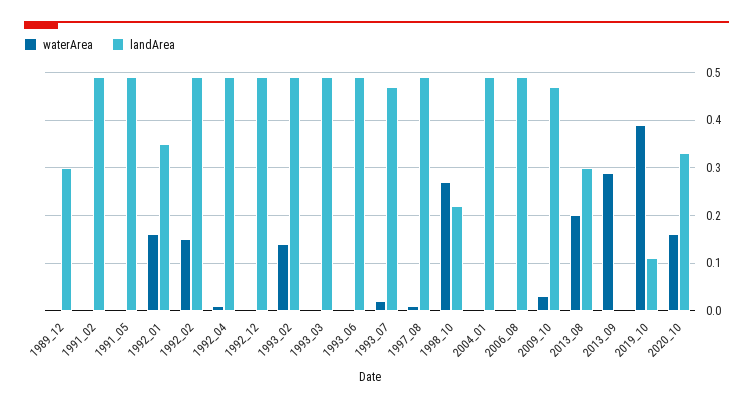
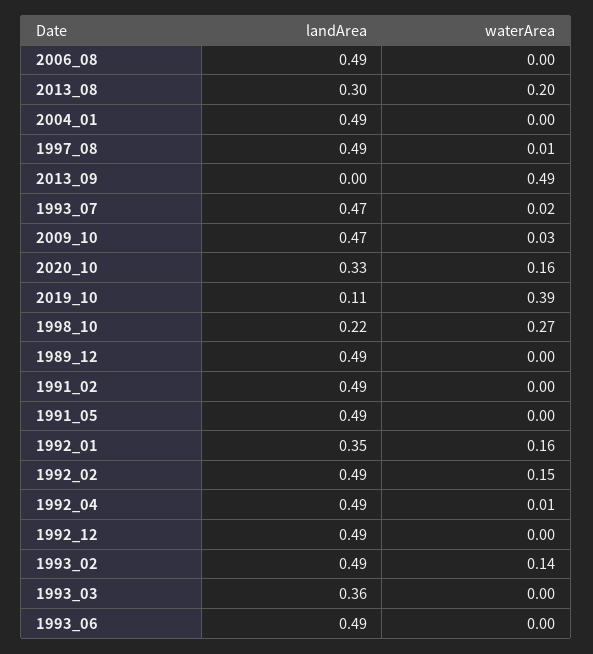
  {
    "waterArea": {
      "1989_12": 0,
      "1991_02": 0,
      "1991_05": 0,
      "1992_01": 0.16,
      "1992_02": 0.15,
      "1992_04": 0.01,
      "1992_12": 0,
      "1993_02": 0.14,
      "1993_03": 0,
      "1993_06": 0,
      "1993_07": 0.02,
      "1997_08": 0.01,
      "1998_10": 0.27,
      "2004_01": 0,
      "2006_08": 0,
      "2009_10": 0.03,
      "2013_08": 0.2,
-     "2013_09": 0.3,
+     "2013_09": 0.49,
      "2019_10": 0.39,
      "2020_10": 0.16
    },
    "landArea": {
-     "1989_12": 0.3,
+     "1989_12": 0.49,
      "1991_02": 0.49,
      "1991_05": 0.49,
      "1992_01": 0.35,
      "1992_02": 0.49,
      "1992_04": 0.49,
      "1992_12": 0.49,
      "1993_02": 0.49,
-     "1993_03": 0.5,
+     "1993_03": 0.36,
      "1993_06": 0.49,
      "1993_07": 0.47,
      "1997_08": 0.49,
      "1998_10": 0.22,
      "2004_01": 0.49,
      "2006_08": 0.49,
      "2009_10": 0.47,
      "2013_08": 0.3,
      "2013_09": 0,
      "2019_10": 0.11,
      "2020_10": 0.33
    }
  }

